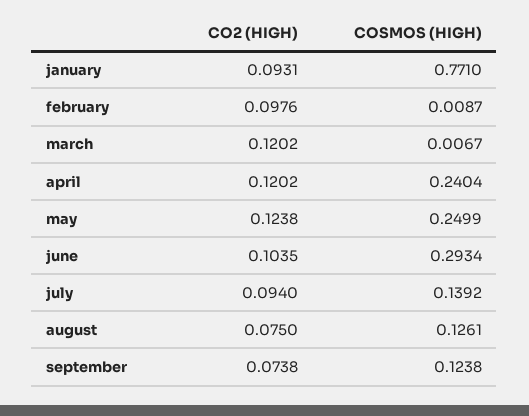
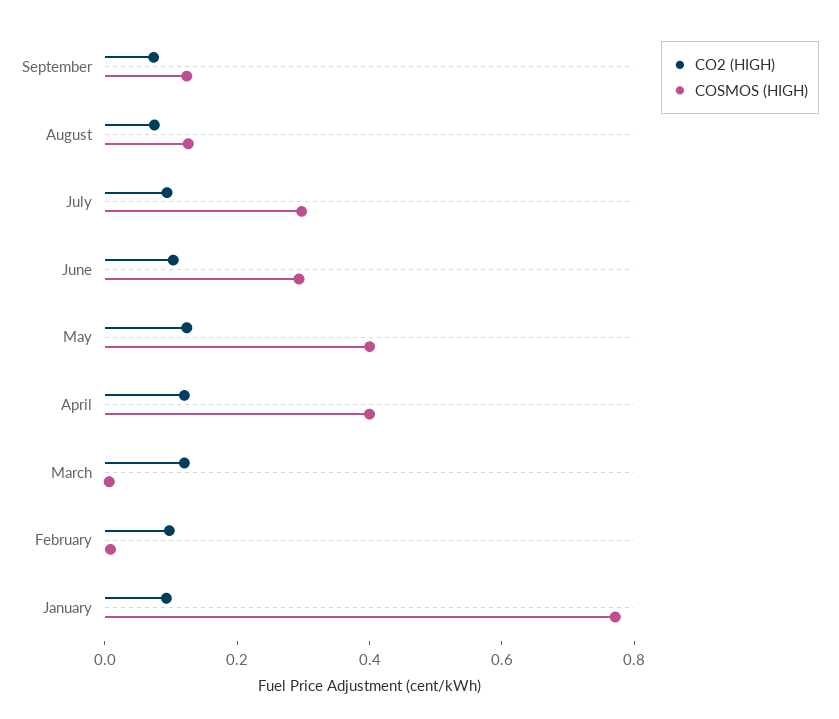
  {
    "CO2 (HIGH)": {
      "january": 0.0931,
      "february": 0.0976,
      "march": 0.1202,
      "april": 0.1202,
      "may": 0.1238,
      "june": 0.1035,
      "july": 0.094,
      "august": 0.075,
      "september": 0.0738
    },
    "COSMOS (HIGH)": {
      "january": 0.771,
      "february": 0.0087,
      "march": 0.0067,
-     "april": 0.2404,
+     "april": 0.4,
-     "may": 0.2499,
+     "may": 0.4,
      "june": 0.2934,
-     "july": 0.1392,
+     "july": 0.3,
      "august": 0.1261,
      "september": 0.1238
    }
  }

